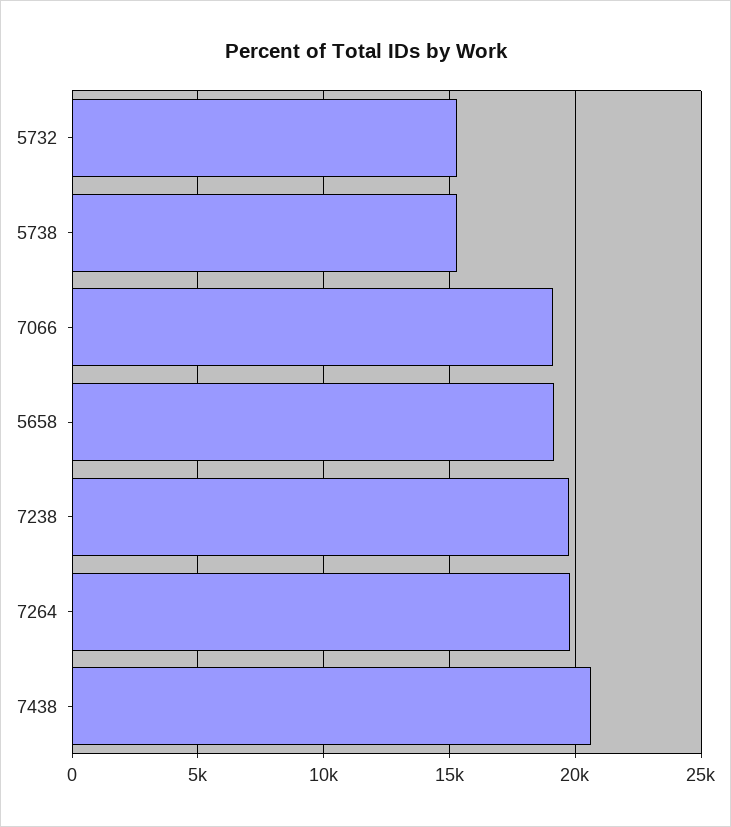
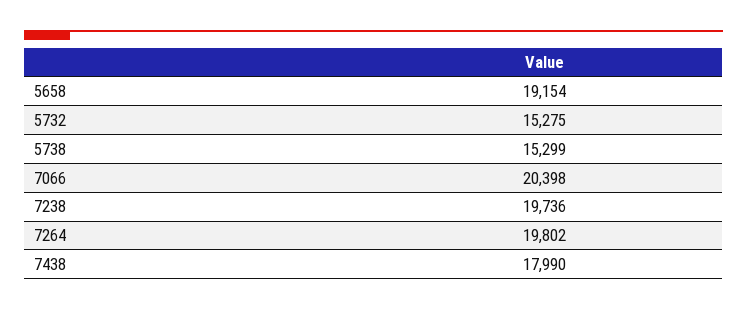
  {
    "5732": 15275,
    "5738": 15299,
-   "7066": 19000,
+   "7066": 20398,
    "5658": 19154,
    "7238": 19736,
    "7264": 19802,
-   "7438": 20500
+   "7438": 17990
  }

